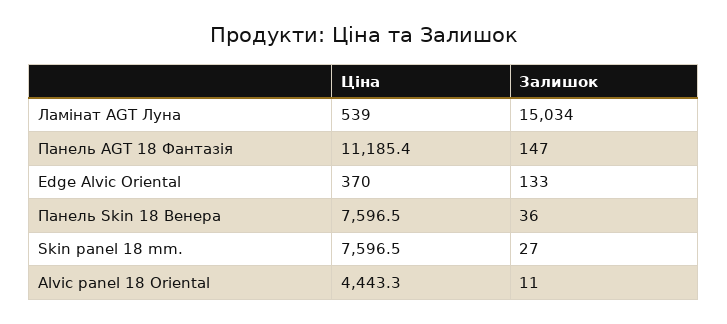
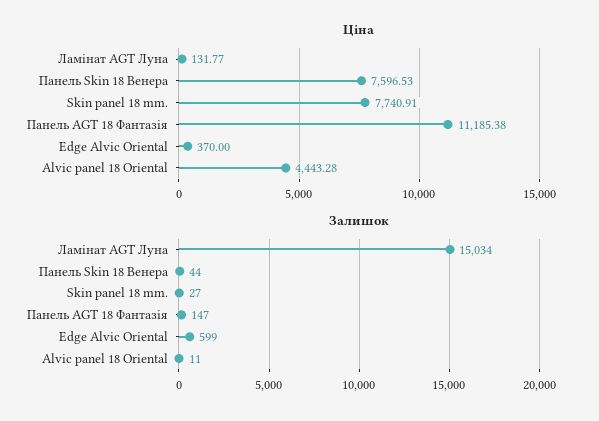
  {
    "Ціна": {
-     "Ламінат AGT Луна": 539,
+     "Ламінат AGT Луна": 131.77,
      "Панель AGT 18 Фантазія": 11185.38,
      "Edge Alvic Oriental": 370,
      "Панель Skin 18 Венера": 7596.53,
-     "Skin panel 18 mm.": 7596.5,
+     "Skin panel 18 mm.": 7740.91,
      "Alvic panel 18 Oriental": 4443.28
    },
    "Залишок": {
      "Ламінат AGT Луна": 15034,
      "Панель AGT 18 Фантазія": 147,
-     "Edge Alvic Oriental": 133,
+     "Edge Alvic Oriental": 599,
-     "Панель Skin 18 Венера": 36,
+     "Панель Skin 18 Венера": 44,
      "Skin panel 18 mm.": 27,
      "Alvic panel 18 Oriental": 11
    }
  }

